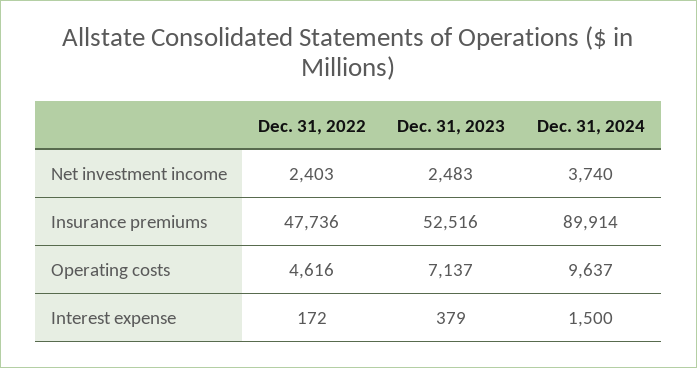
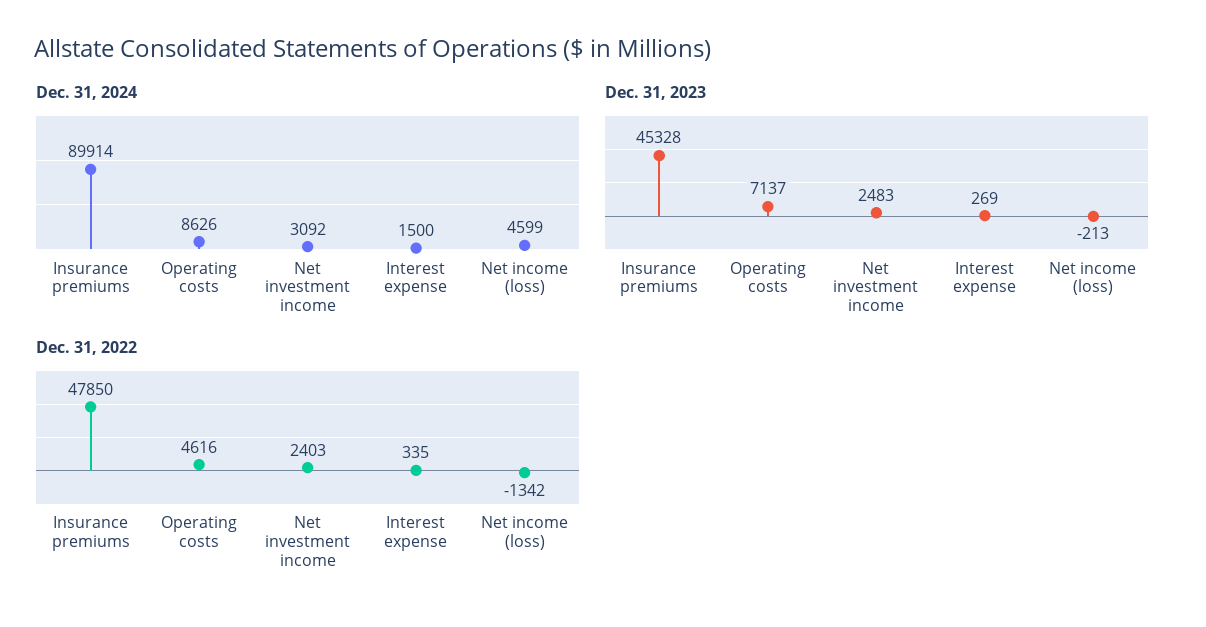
  {
    "Dec. 31, 2022": {
      "Net investment income": 2403,
-     "Insurance premiums": 47736,
+     "Insurance premiums": 47850,
      "Operating costs": 4616,
-     "Interest expense": 172
+     "Interest expense": 335,
+     "Net income (loss)": -1342
    },
    "Dec. 31, 2023": {
      "Net investment income": 2483,
-     "Insurance premiums": 52516,
+     "Insurance premiums": 45328,
      "Operating costs": 7137,
-     "Interest expense": 379
+     "Interest expense": 269,
+     "Net income (loss)": -213
    },
    "Dec. 31, 2024": {
-     "Net investment income": 3740,
+     "Net investment income": 3092,
      "Insurance premiums": 89914,
-     "Operating costs": 9637,
+     "Operating costs": 8626,
-     "Interest expense": 1500
+     "Interest expense": 1500,
+     "Net income (loss)": 4599
    }
  }

